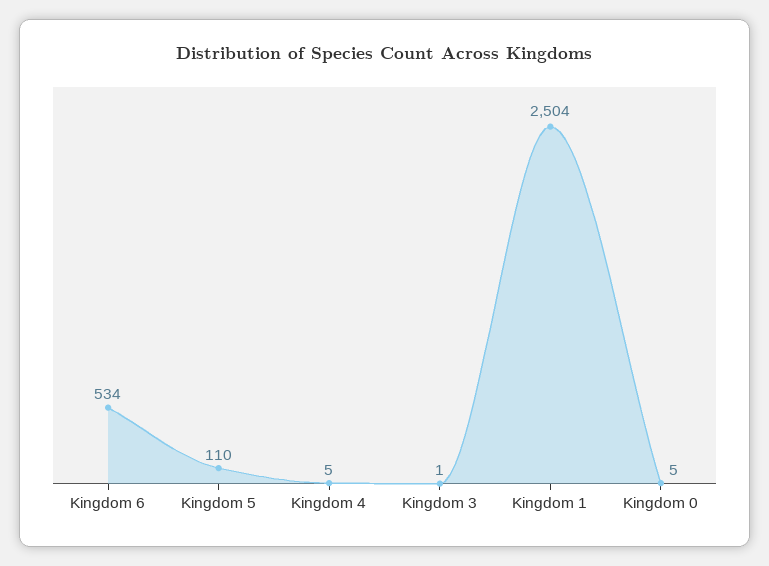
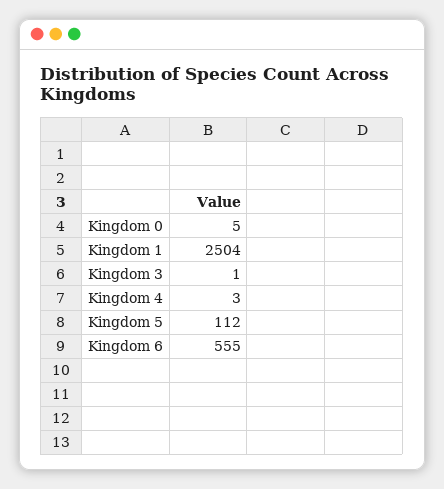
  {
-   "Kingdom 6": 534,
+   "Kingdom 6": 555,
-   "Kingdom 5": 110,
+   "Kingdom 5": 112,
-   "Kingdom 4": 5,
+   "Kingdom 4": 3,
    "Kingdom 3": 1,
    "Kingdom 1": 2504,
    "Kingdom 0": 5
  }

